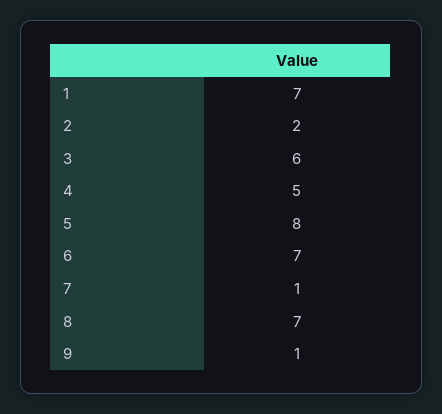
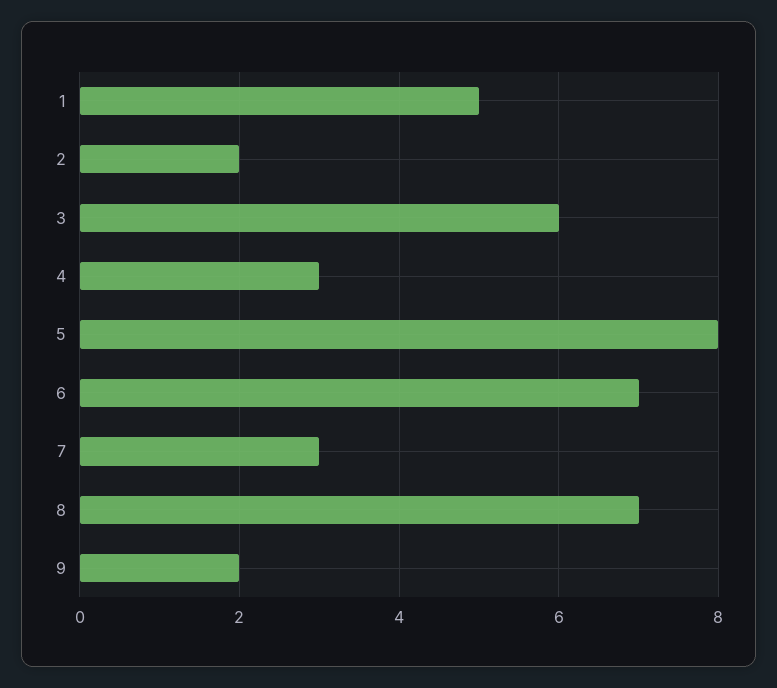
  {
-   "1": 7,
+   "1": 5,
    "2": 2,
    "3": 6,
-   "4": 5,
+   "4": 3,
    "5": 8,
    "6": 7,
-   "7": 1,
+   "7": 3,
    "8": 7,
-   "9": 1
+   "9": 2
  }

